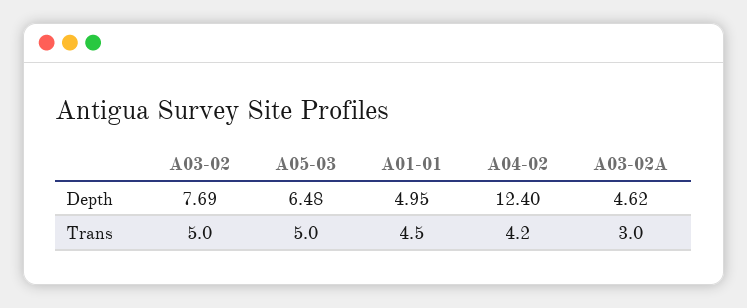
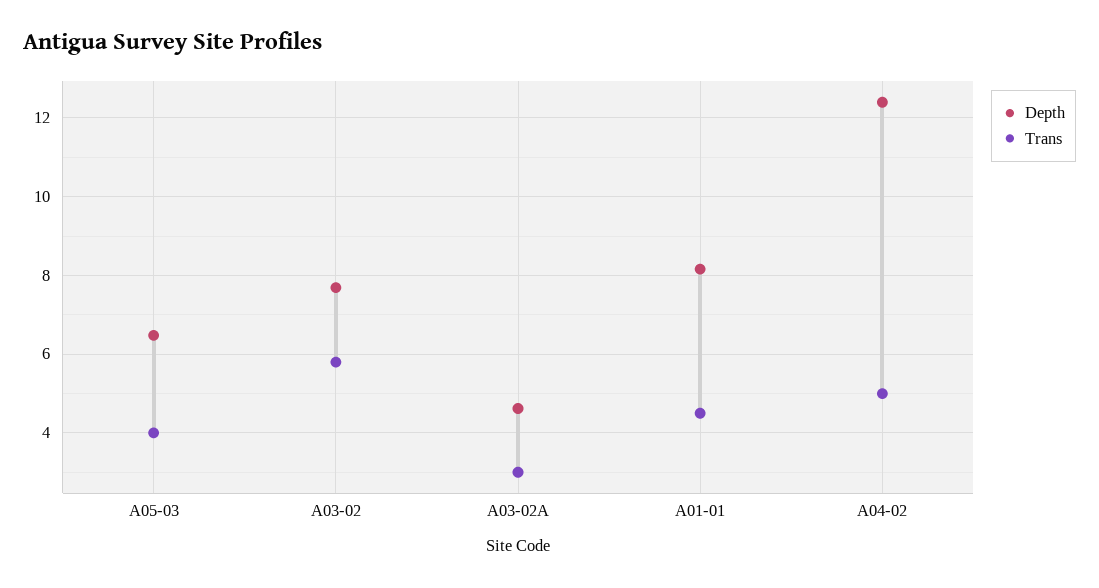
  {
    "Depth": {
      "A03-02": 7.69,
      "A05-03": 6.48,
-     "A01-01": 4.95,
+     "A01-01": 8.2,
      "A04-02": 12.4,
      "A03-02A": 4.62
    },
    "Trans": {
-     "A03-02": 5,
+     "A03-02": 5.8,
-     "A05-03": 5,
+     "A05-03": 4,
      "A01-01": 4.5,
-     "A04-02": 4.2,
+     "A04-02": 5,
      "A03-02A": 3
    }
  }

